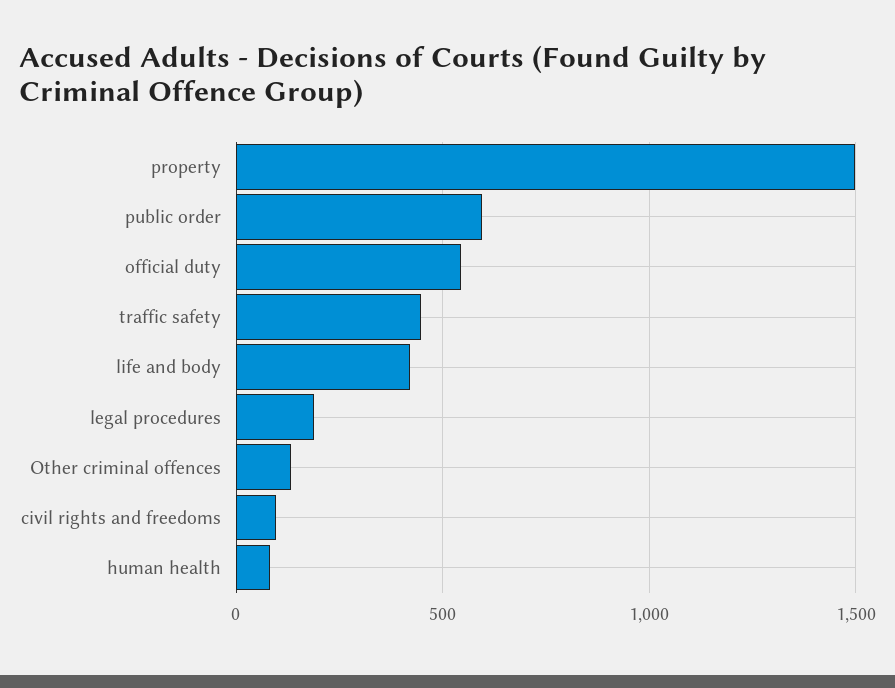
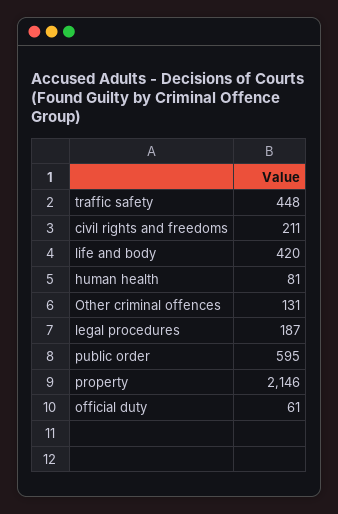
  {
-   "property": 1500,
+   "property": 2146,
    "public order": 595,
-   "official duty": 550,
+   "official duty": 61,
    "traffic safety": 448,
    "life and body": 420,
    "legal procedures": 187,
    "Other criminal offences": 131,
-   "civil rights and freedoms": 100,
+   "civil rights and freedoms": 211,
    "human health": 81
  }

